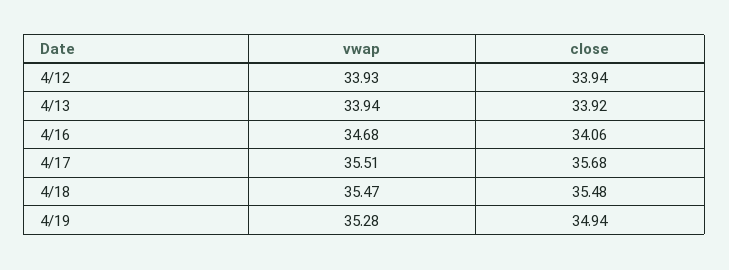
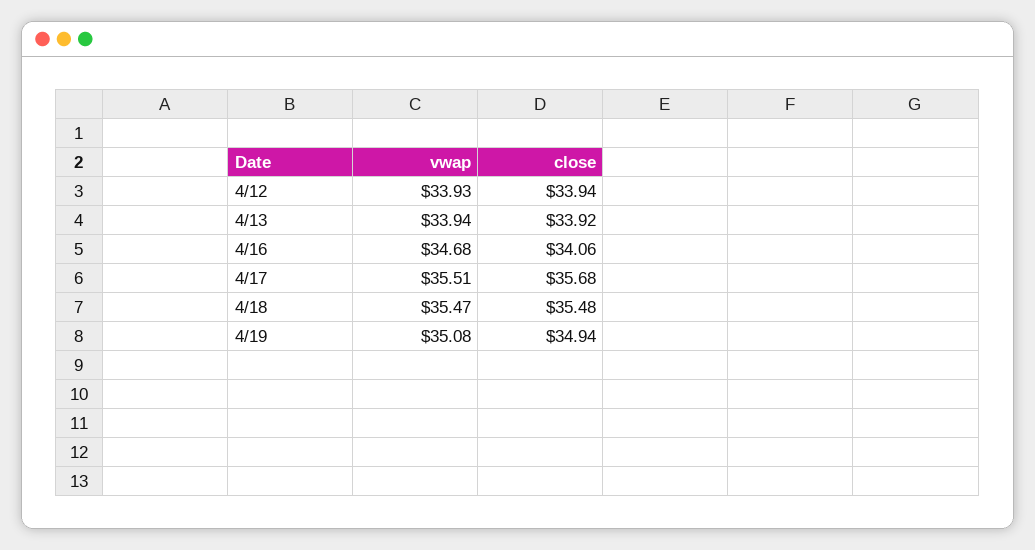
  {
    "vwap": {
      "4/12": 33.93,
      "4/13": 33.94,
      "4/16": 34.68,
      "4/17": 35.51,
      "4/18": 35.47,
-     "4/19": 35.28
+     "4/19": 35.08
    },
    "close": {
      "4/12": 33.94,
      "4/13": 33.92,
      "4/16": 34.06,
      "4/17": 35.68,
      "4/18": 35.48,
      "4/19": 34.94
    }
  }

